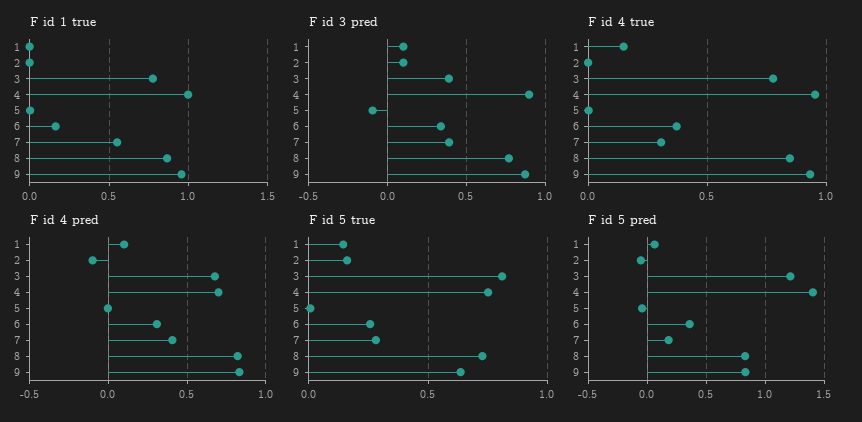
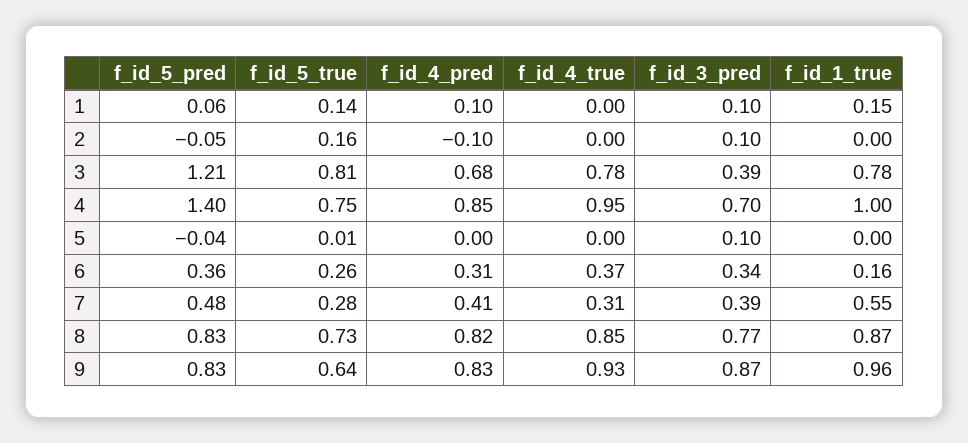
  {
    "F id 1 true": {
-     "1": 0,
+     "1": 0.15,
      "2": 0,
      "3": 0.78,
      "4": 1,
      "5": 0,
      "6": 0.16,
      "7": 0.55,
      "8": 0.87,
      "9": 0.96
    },
    "F id 3 pred": {
      "1": 0.1,
      "2": 0.1,
      "3": 0.39,
-     "4": 0.9,
+     "4": 0.7,
-     "5": -0.1,
+     "5": 0.1,
      "6": 0.34,
      "7": 0.39,
      "8": 0.77,
      "9": 0.87
    },
    "F id 4 true": {
-     "1": 0.15,
+     "1": 0,
      "2": 0,
      "3": 0.78,
      "4": 0.95,
      "5": 0,
      "6": 0.37,
      "7": 0.31,
      "8": 0.85,
      "9": 0.93
    },
    "F id 4 pred": {
      "1": 0.1,
      "2": -0.1,
      "3": 0.68,
-     "4": 0.7,
+     "4": 0.85,
      "5": 0,
      "6": 0.31,
      "7": 0.41,
      "8": 0.82,
      "9": 0.83
    },
    "F id 5 true": {
      "1": 0.14,
      "2": 0.16,
      "3": 0.81,
      "4": 0.75,
      "5": 0.01,
      "6": 0.26,
      "7": 0.28,
      "8": 0.73,
      "9": 0.64
    },
    "F id 5 pred": {
      "1": 0.06,
      "2": -0.05,
      "3": 1.21,
      "4": 1.4,
      "5": -0.04,
      "6": 0.36,
-     "7": 0.2,
+     "7": 0.48,
      "8": 0.83,
      "9": 0.83
    }
  }

